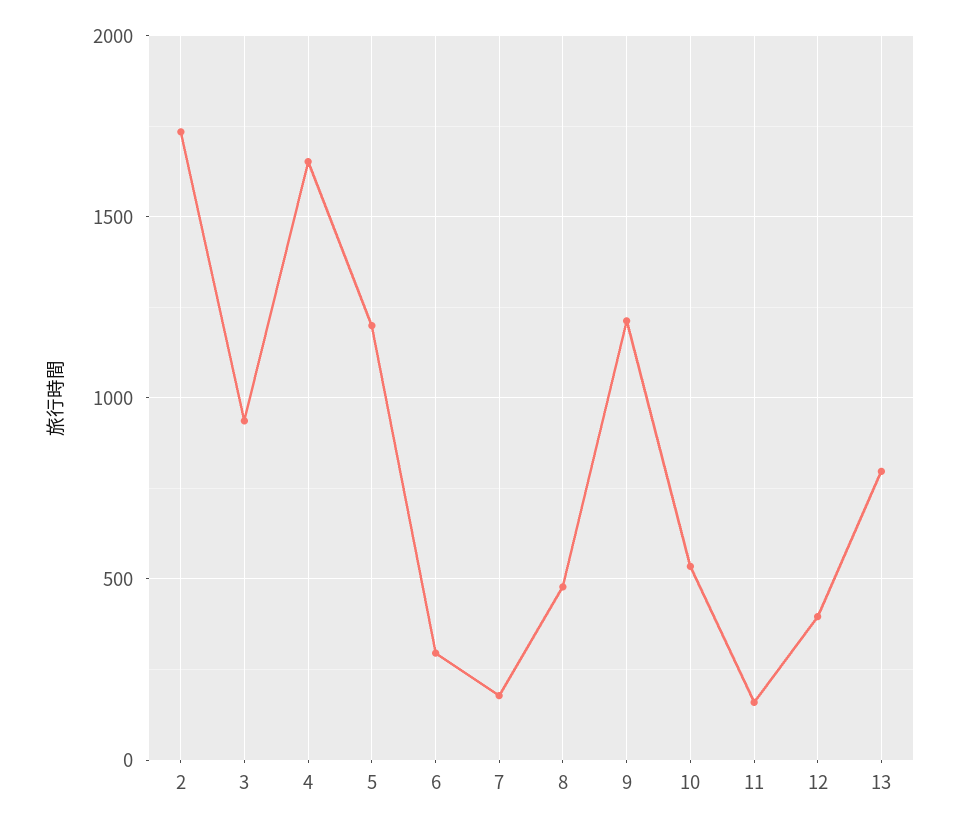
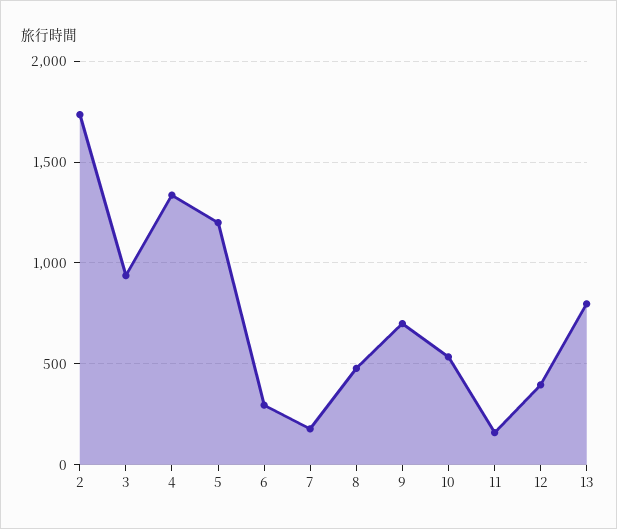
  {
    "2": 1750,
    "3": 950,
-   "4": 1650,
+   "4": 1350,
    "5": 1200,
    "6": 300,
    "7": 200,
    "8": 500,
-   "9": 1200,
+   "9": 700,
    "10": 550,
    "11": 150,
    "12": 400,
    "13": 800
  }

